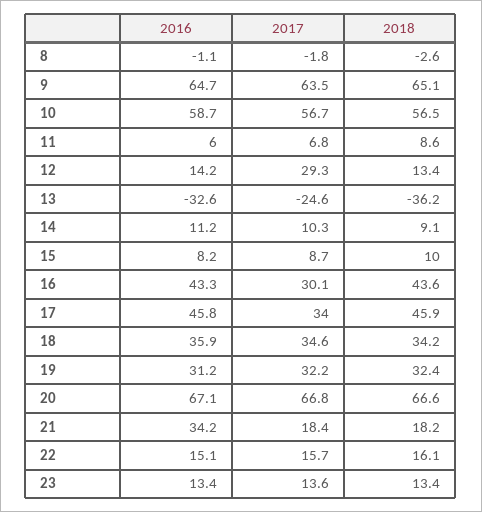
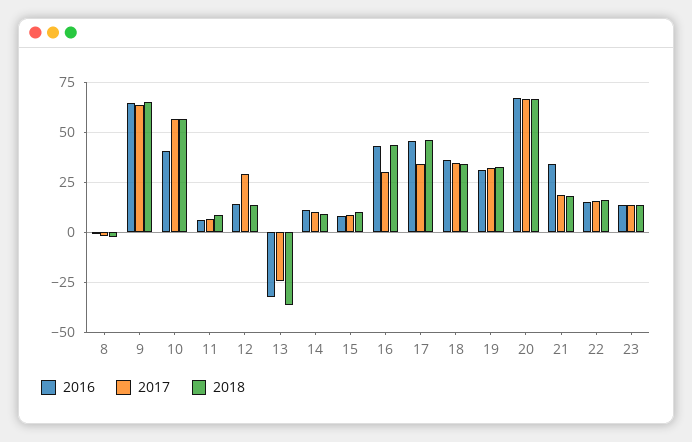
  {
    "2016": {
      "8": -1.1,
      "9": 64.7,
-     "10": 58.7,
+     "10": 40,
      "11": 6,
      "12": 14.2,
      "13": -32.6,
      "14": 11.2,
      "15": 8.2,
      "16": 43.3,
      "17": 45.8,
      "18": 35.9,
      "19": 31.2,
      "20": 67.1,
      "21": 34.2,
      "22": 15.1,
      "23": 13.4
    },
    "2017": {
      "8": -1.8,
      "9": 63.5,
      "10": 56.7,
      "11": 6.8,
      "12": 29.3,
      "13": -24.6,
      "14": 10.3,
      "15": 8.7,
      "16": 30.1,
      "17": 34,
      "18": 34.6,
      "19": 32.2,
      "20": 66.8,
      "21": 18.4,
      "22": 15.7,
      "23": 13.6
    },
    "2018": {
      "8": -2.6,
      "9": 65.1,
      "10": 56.5,
      "11": 8.6,
      "12": 13.4,
      "13": -36.2,
      "14": 9.1,
      "15": 10,
      "16": 43.6,
      "17": 45.9,
      "18": 34.2,
      "19": 32.4,
      "20": 66.6,
      "21": 18.2,
      "22": 16.1,
      "23": 13.4
    }
  }

